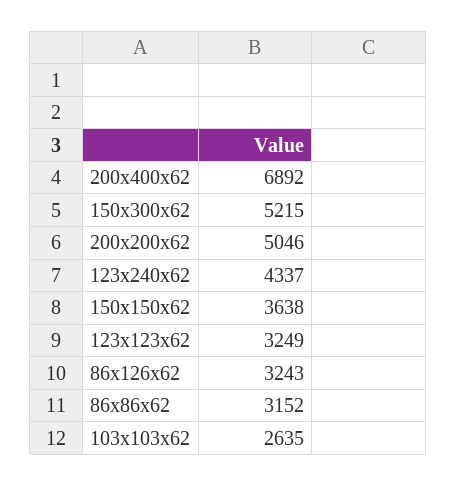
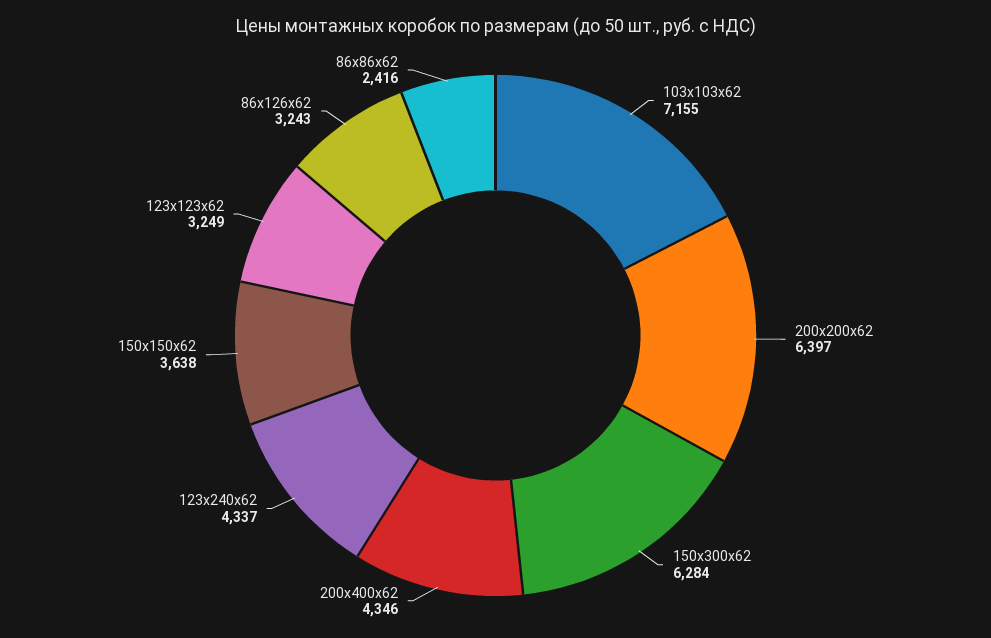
  {
-   "200х400х62": 6892,
+   "200х400х62": 4346,
-   "150х300х62": 5215,
+   "150х300х62": 6284,
-   "200х200х62": 5046,
+   "200х200х62": 6397,
    "123х240х62": 4337,
    "150х150х62": 3638,
    "123х123х62": 3249,
    "86х126х62": 3243,
-   "86х86х62": 3152,
+   "86х86х62": 2416,
-   "103х103х62": 2635
+   "103х103х62": 7155
  }

